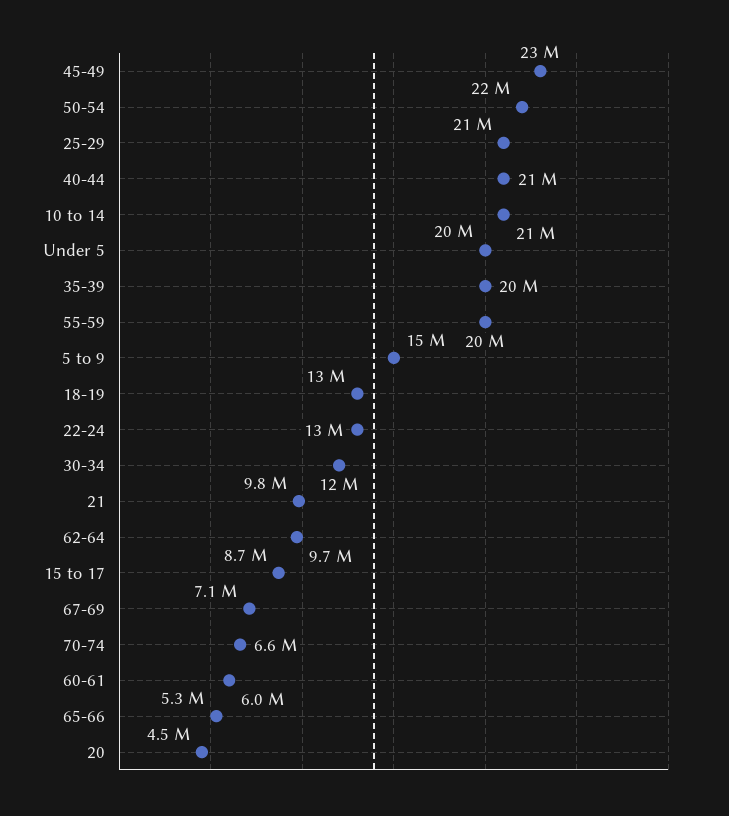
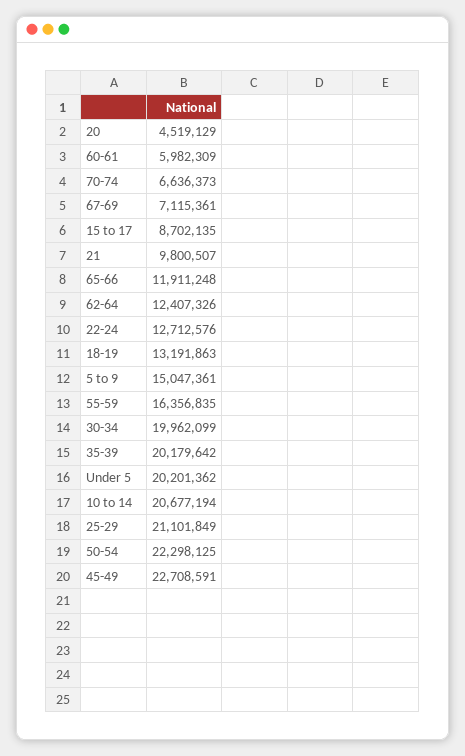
  {
    "45-49": 22708591,
    "50-54": 22298125,
    "25-29": 21101849,
-   "40-44": 21000000,
    "10 to 14": 20677194,
    "Under 5": 20201362,
    "35-39": 20179642,
-   "55-59": 20000000,
+   "55-59": 16356835,
    "5 to 9": 15047361,
    "18-19": 13191863,
    "22-24": 12712576,
-   "30-34": 12000000,
+   "30-34": 19962099,
    "21": 9800507,
-   "62-64": 9700000,
+   "62-64": 12407326,
    "15 to 17": 8702135,
    "67-69": 7115361,
    "70-74": 6636373,
    "60-61": 5982309,
-   "65-66": 5300000,
+   "65-66": 11911248,
    "20": 4519129
  }

